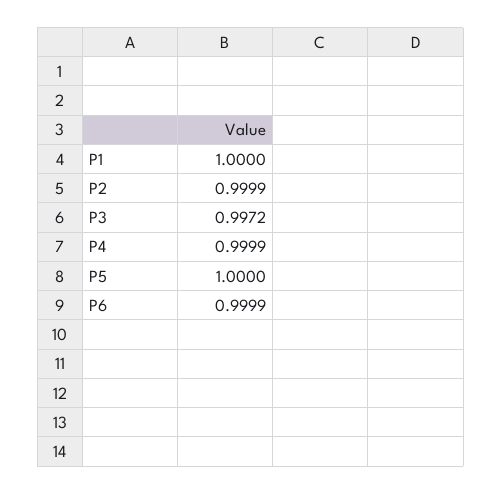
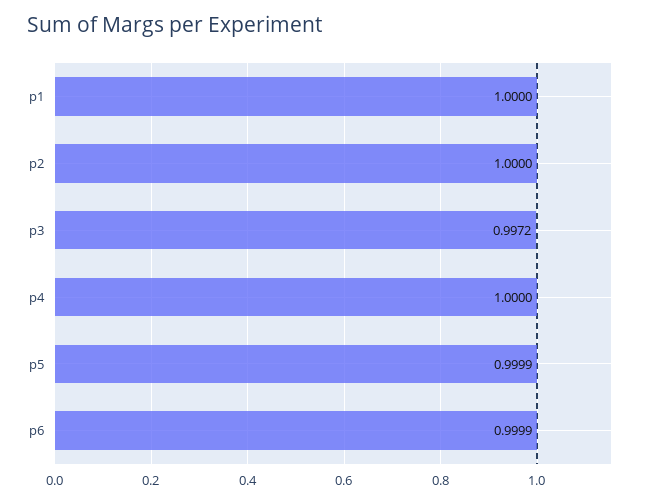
  {
    "P1": 1,
-   "P2": 0.9999,
+   "P2": 1,
    "P3": 0.9972,
-   "P4": 0.9999,
+   "P4": 1,
-   "P5": 1,
+   "P5": 0.9999,
    "P6": 0.9999
  }

